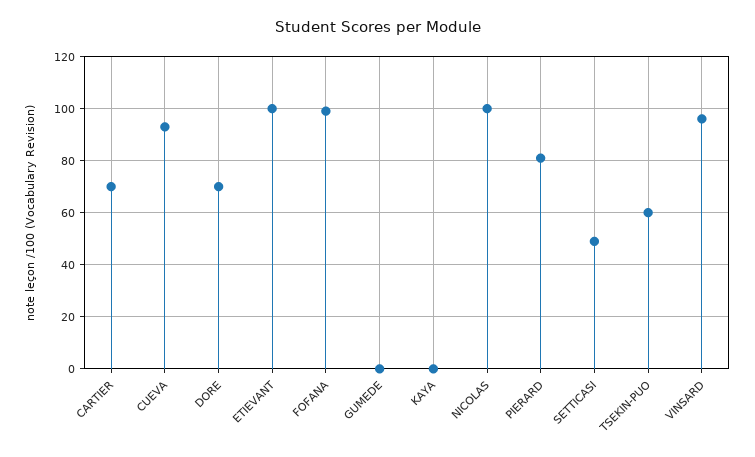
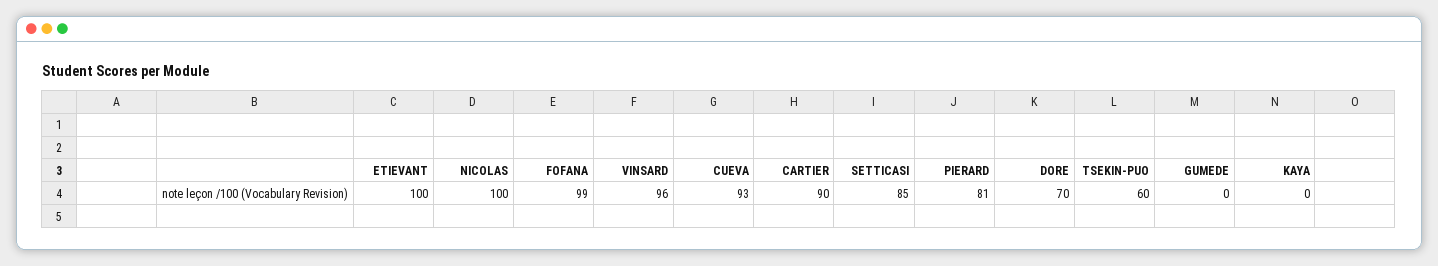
  {
-   "CARTIER": 70,
+   "CARTIER": 90,
    "CUEVA": 93,
    "DORE": 70,
    "ETIEVANT": 100,
    "FOFANA": 99,
    "GUMEDE": 0,
    "KAYA": 0,
    "NICOLAS": 100,
    "PIERARD": 81,
-   "SETTICASI": 50,
+   "SETTICASI": 85,
    "TSEKIN-PUO": 60,
    "VINSARD": 96
  }

